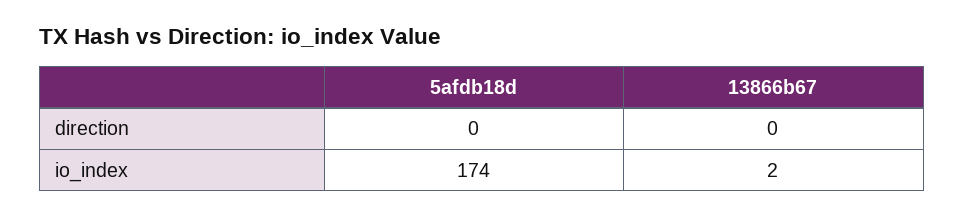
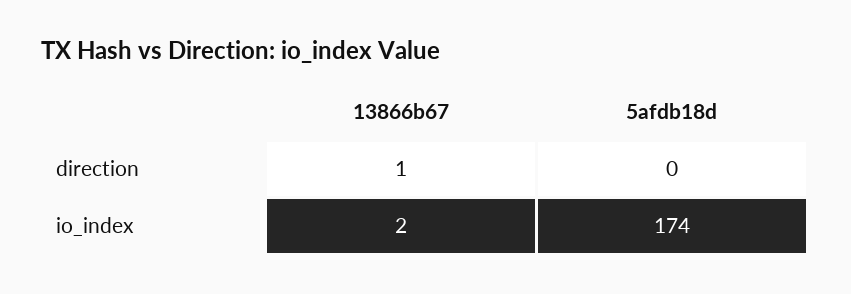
  {
    "5afdb18d": {
      "direction": 0,
      "io_index": 174
    },
    "13866b67": {
-     "direction": 0,
+     "direction": 1,
      "io_index": 2
    }
  }

